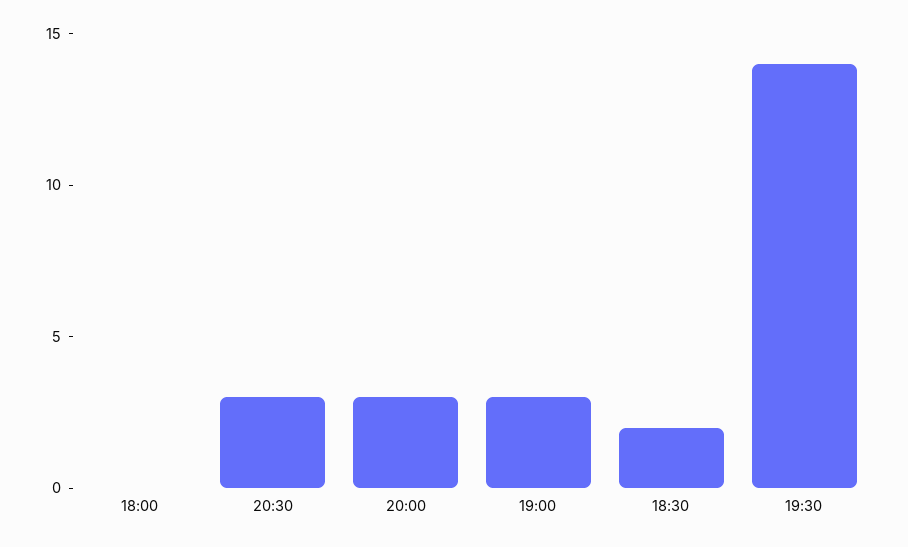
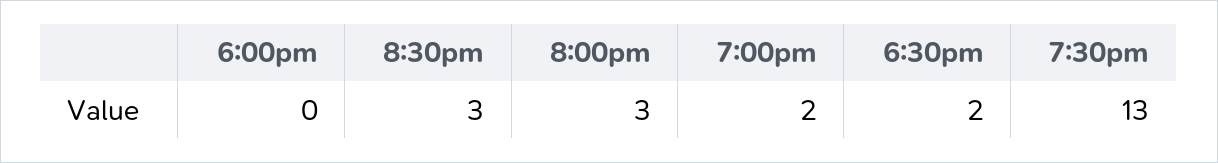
  {
    "18:00": 0,
    "20:30": 3,
    "20:00": 3,
-   "19:00": 3,
+   "19:00": 2,
    "18:30": 2,
-   "19:30": 14
+   "19:30": 13
  }

